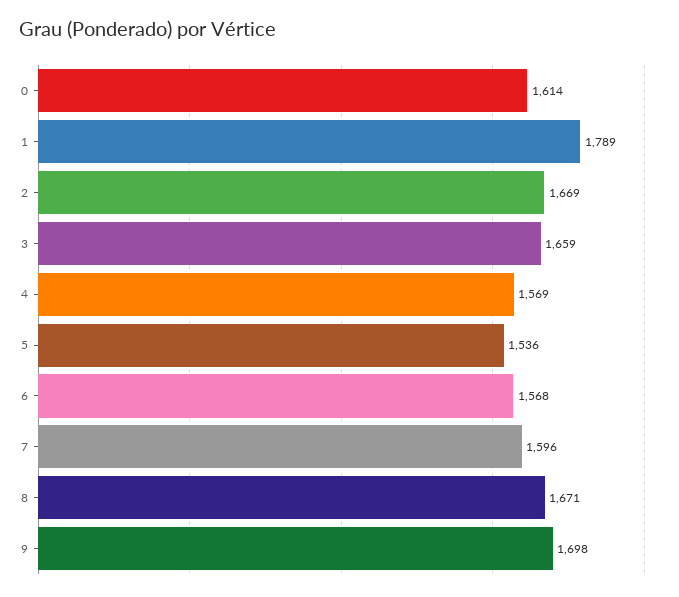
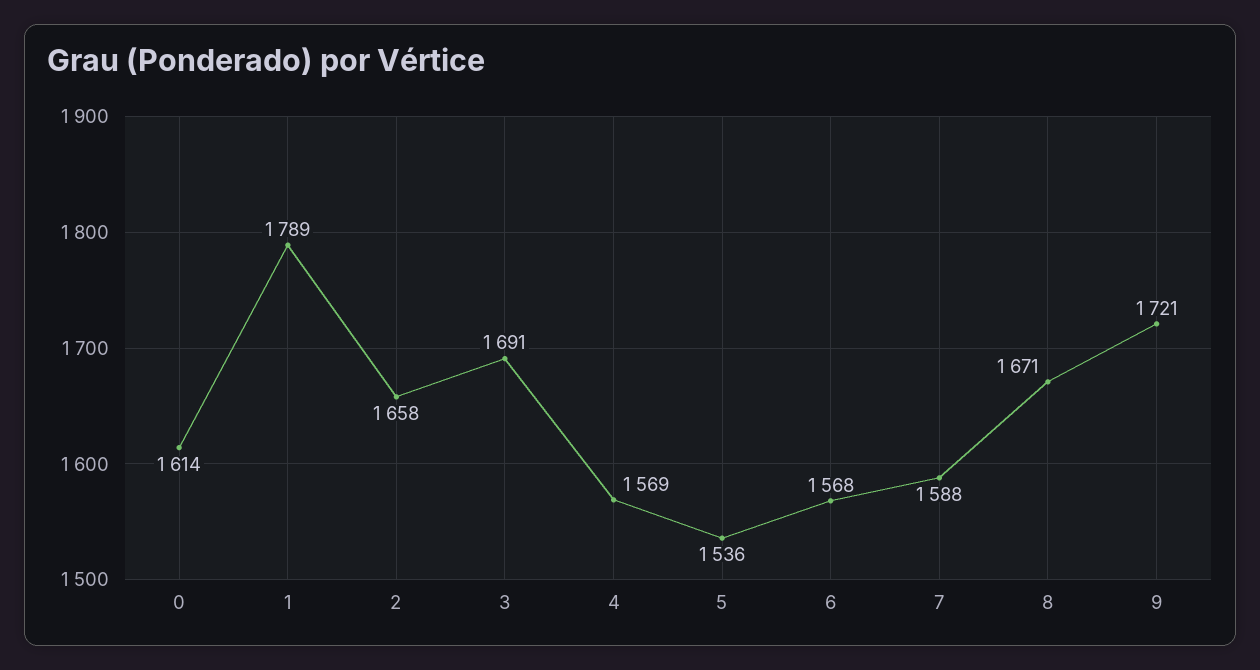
  {
    "0": 1614,
    "1": 1789,
-   "2": 1669,
+   "2": 1658,
-   "3": 1659,
+   "3": 1691,
    "4": 1569,
    "5": 1536,
    "6": 1568,
-   "7": 1596,
+   "7": 1588,
    "8": 1671,
-   "9": 1698
+   "9": 1721
  }

